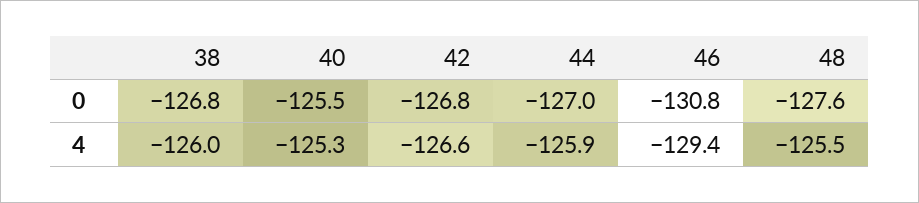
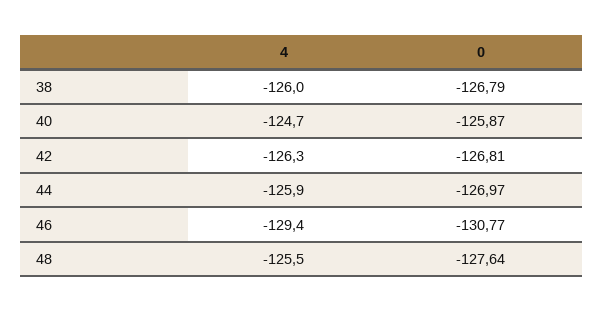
  {
    "38": {
      "0": -126.79,
      "4": -126
    },
    "40": {
-     "0": -125.5,
+     "0": -125.87,
-     "4": -125.3
+     "4": -124.7
    },
    "42": {
      "0": -126.81,
-     "4": -126.6
+     "4": -126.3
    },
    "44": {
      "0": -126.97,
      "4": -125.9
    },
    "46": {
      "0": -130.77,
      "4": -129.4
    },
    "48": {
      "0": -127.64,
      "4": -125.5
    }
  }

